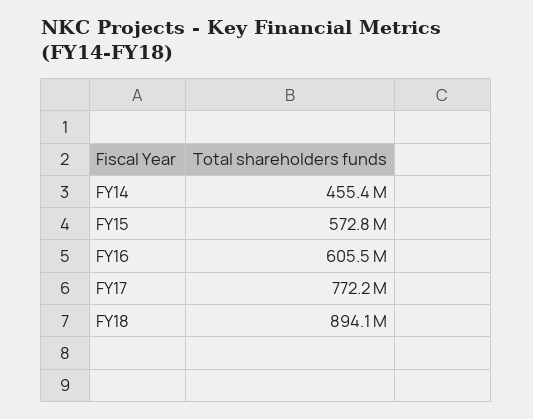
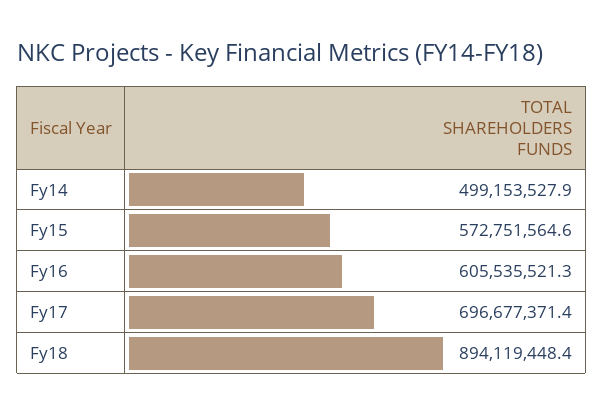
  {
-   "FY14": 455400000,
+   "FY14": 499153527.9,
    "FY15": 572751564.6,
    "FY16": 605535521.3,
-   "FY17": 772200000,
+   "FY17": 696677371.4,
    "FY18": 894119448.4
  }

